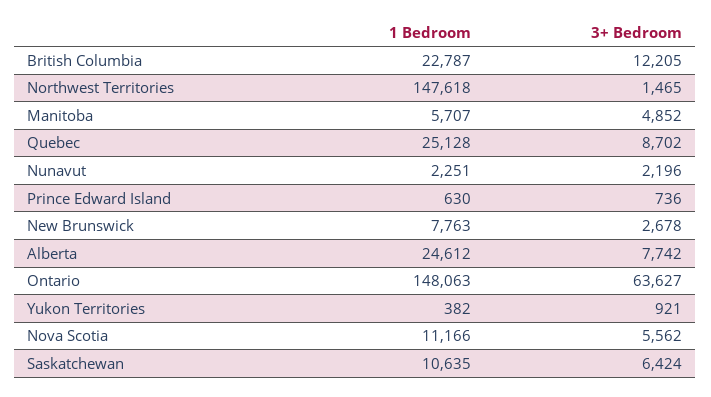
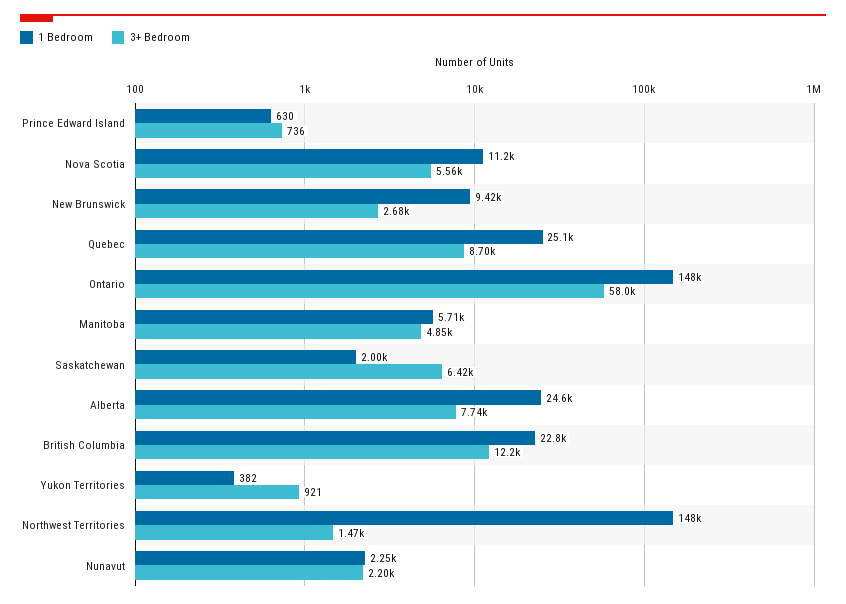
  {
    "1 Bedroom": {
      "British Columbia": 22787,
      "Northwest Territories": 147618,
      "Manitoba": 5707,
      "Quebec": 25128,
      "Nunavut": 2251,
      "Prince Edward Island": 630,
-     "New Brunswick": 7763,
+     "New Brunswick": 9420,
      "Alberta": 24612,
      "Ontario": 148063,
      "Yukon Territories": 382,
      "Nova Scotia": 11166,
-     "Saskatchewan": 10635
+     "Saskatchewan": 2000
    },
    "3+ Bedroom": {
      "British Columbia": 12205,
      "Northwest Territories": 1465,
      "Manitoba": 4852,
      "Quebec": 8702,
      "Nunavut": 2196,
      "Prince Edward Island": 736,
      "New Brunswick": 2678,
      "Alberta": 7742,
-     "Ontario": 63627,
+     "Ontario": 58000,
      "Yukon Territories": 921,
      "Nova Scotia": 5562,
      "Saskatchewan": 6424
    }
  }

